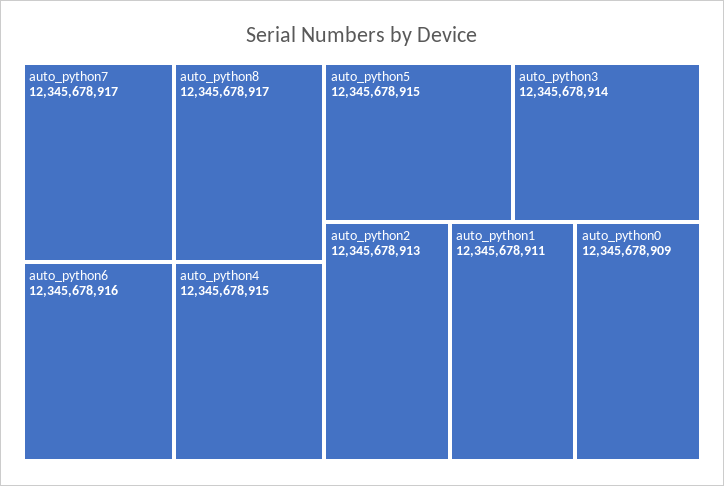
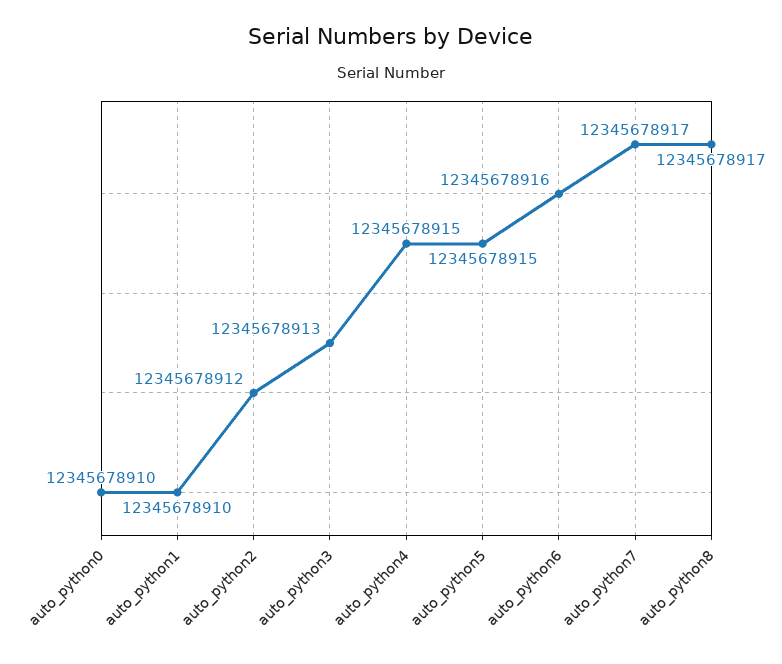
  {
    "auto_python7": 12345678917,
    "auto_python8": 12345678917,
    "auto_python6": 12345678916,
    "auto_python4": 12345678915,
    "auto_python5": 12345678915,
-   "auto_python3": 12345678914,
+   "auto_python3": 12345678913,
-   "auto_python2": 12345678913,
+   "auto_python2": 12345678912,
-   "auto_python1": 12345678911,
+   "auto_python1": 12345678910,
-   "auto_python0": 12345678909
+   "auto_python0": 12345678910
  }

